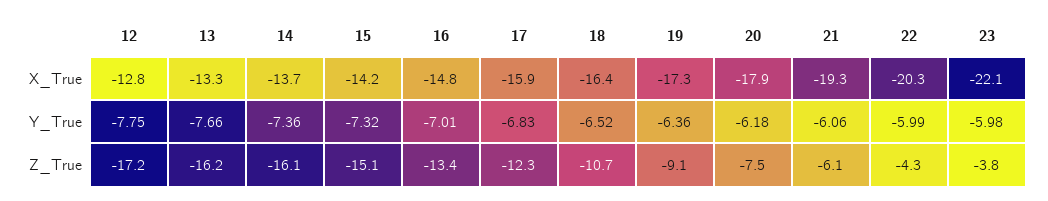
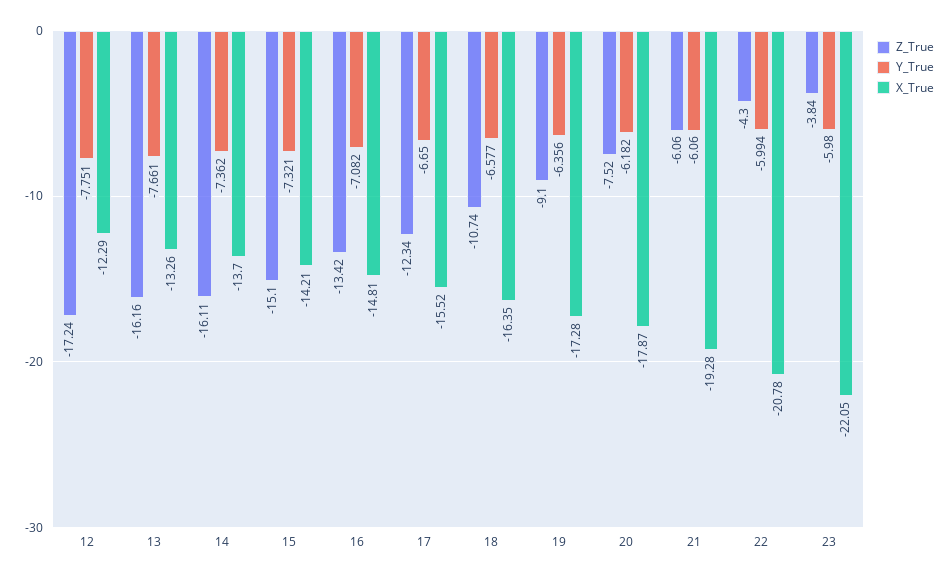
  {
    "X_True": {
-     "12": -12.8,
+     "12": -12.29,
      "13": -13.26,
      "14": -13.7,
      "15": -14.21,
      "16": -14.81,
-     "17": -15.9,
+     "17": -15.52,
      "18": -16.35,
      "19": -17.28,
      "20": -17.87,
      "21": -19.28,
-     "22": -20.3,
+     "22": -20.78,
      "23": -22.05
    },
    "Y_True": {
      "12": -7.751,
      "13": -7.661,
      "14": -7.362,
      "15": -7.321,
-     "16": -7.01,
+     "16": -7.082,
-     "17": -6.83,
+     "17": -6.65,
-     "18": -6.52,
+     "18": -6.577,
      "19": -6.356,
      "20": -6.182,
      "21": -6.06,
      "22": -5.994,
      "23": -5.98
    },
    "Z_True": {
      "12": -17.24,
      "13": -16.16,
      "14": -16.11,
      "15": -15.1,
      "16": -13.42,
      "17": -12.34,
      "18": -10.74,
      "19": -9.1,
      "20": -7.52,
      "21": -6.06,
      "22": -4.3,
      "23": -3.84
    }
  }

